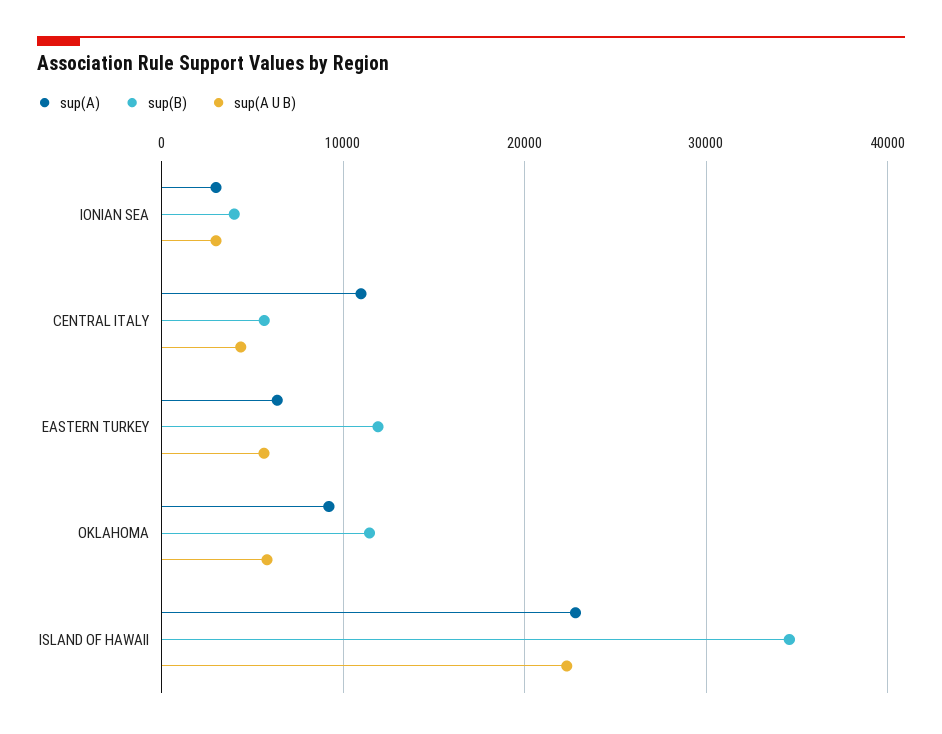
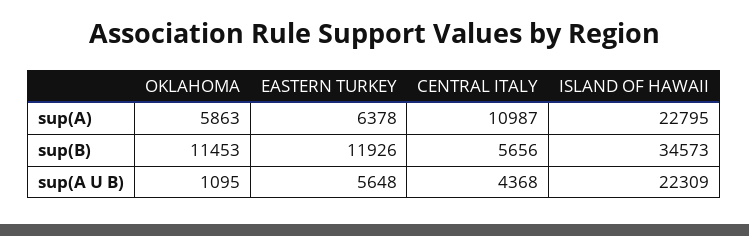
  {
    "sup(A)": {
-     "IONIAN SEA": 3000,
      "CENTRAL ITALY": 10987,
      "EASTERN TURKEY": 6378,
-     "OKLAHOMA": 9000,
+     "OKLAHOMA": 5863,
      "ISLAND OF HAWAII": 22795
    },
    "sup(B)": {
-     "IONIAN SEA": 4000,
      "CENTRAL ITALY": 5656,
      "EASTERN TURKEY": 11926,
      "OKLAHOMA": 11453,
      "ISLAND OF HAWAII": 34573
    },
    "sup(A U B)": {
-     "IONIAN SEA": 3000,
      "CENTRAL ITALY": 4368,
      "EASTERN TURKEY": 5648,
-     "OKLAHOMA": 6000,
+     "OKLAHOMA": 1095,
      "ISLAND OF HAWAII": 22309
    }
  }

